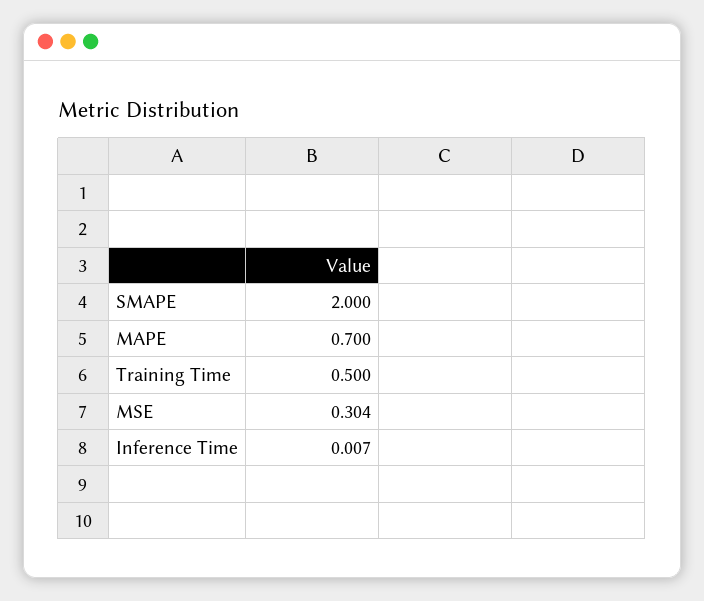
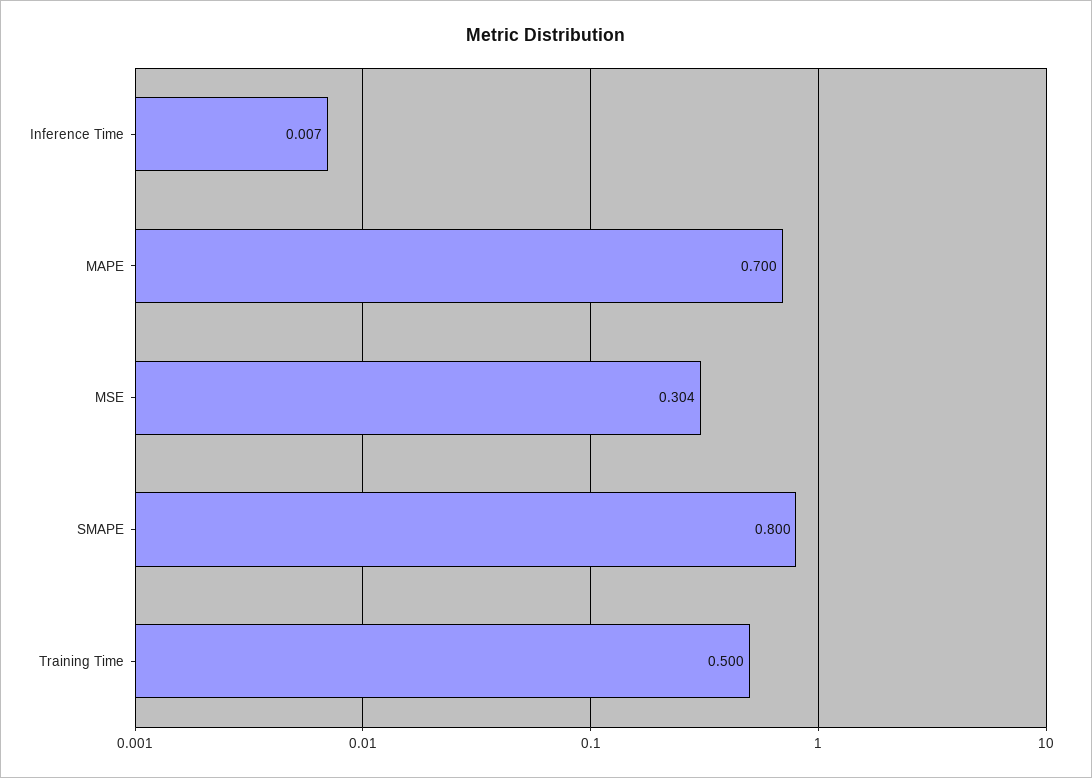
  {
-   "SMAPE": 2,
+   "SMAPE": 0.8,
    "MAPE": 0.7,
    "Training Time": 0.5,
    "MSE": 0.304,
    "Inference Time": 0.007
  }

